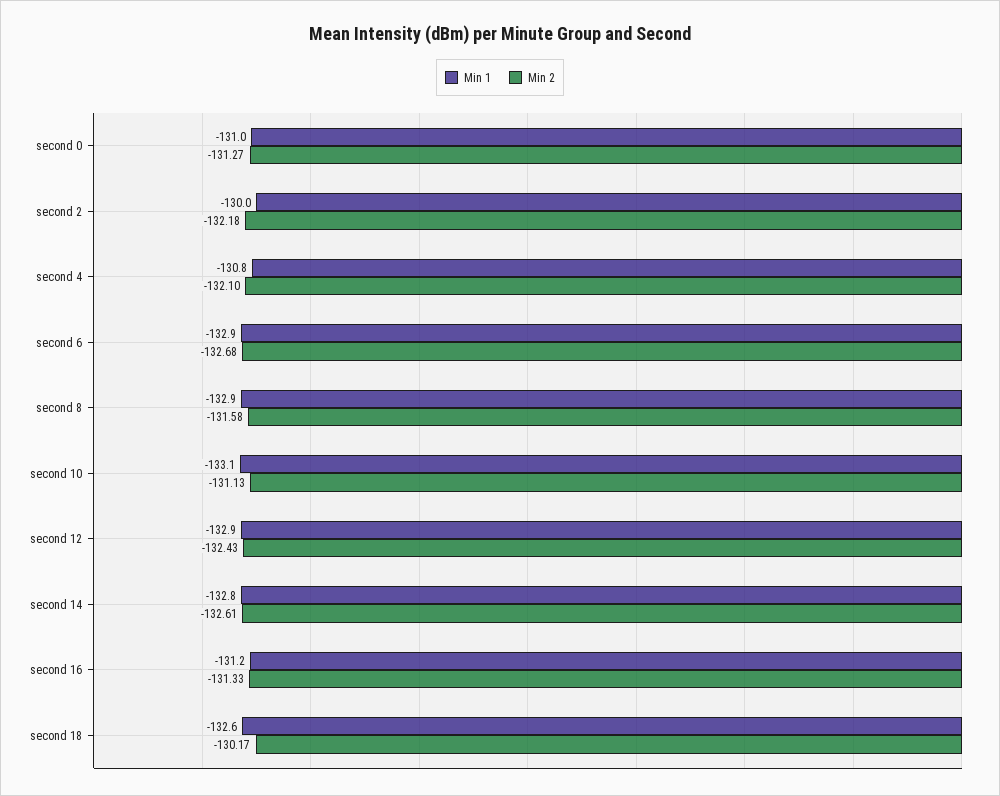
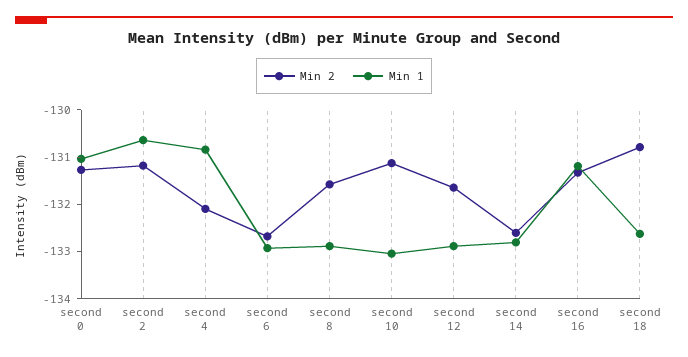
  {
    "Min 1": {
      "second 0": -131,
-     "second 2": -130,
+     "second 2": -130.6,
      "second 4": -130.8,
      "second 6": -132.9,
      "second 8": -132.9,
      "second 10": -133.1,
      "second 12": -132.9,
      "second 14": -132.8,
      "second 16": -131.2,
      "second 18": -132.6
    },
    "Min 2": {
      "second 0": -131.27,
-     "second 2": -132.18,
+     "second 2": -131.2,
      "second 4": -132.1,
      "second 6": -132.68,
      "second 8": -131.58,
      "second 10": -131.13,
-     "second 12": -132.43,
+     "second 12": -131.6,
      "second 14": -132.61,
      "second 16": -131.33,
-     "second 18": -130.17
+     "second 18": -130.8
    }
  }

